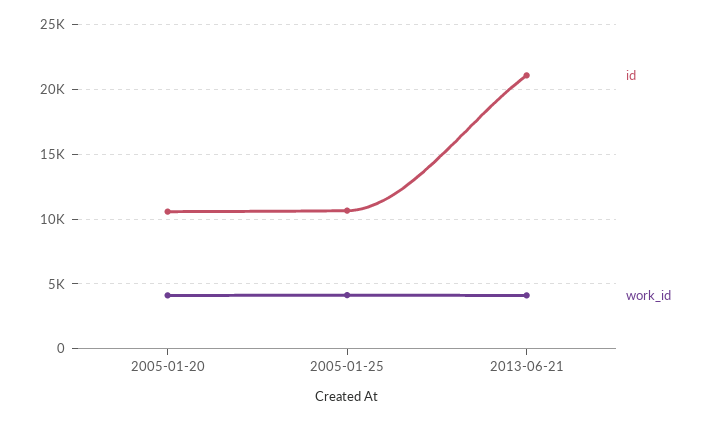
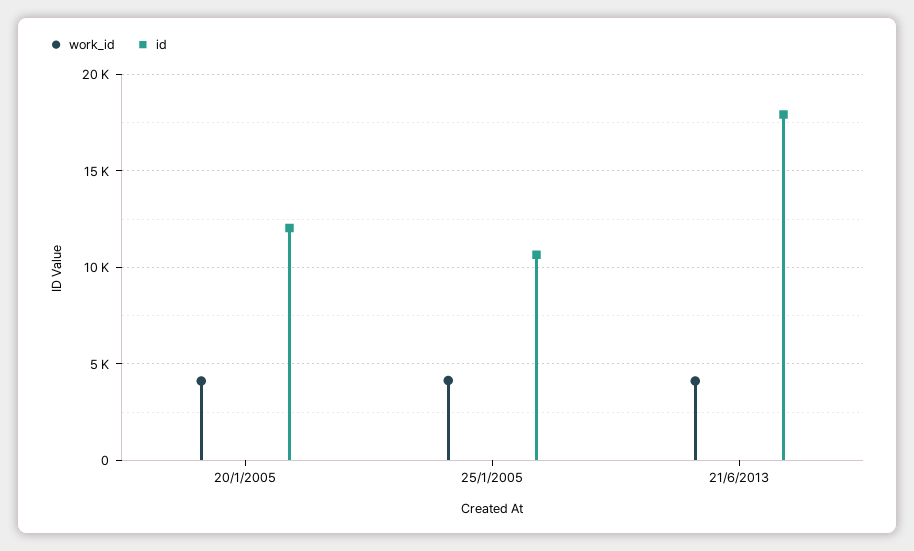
  {
    "id": {
-     "2005-01-20": 10500,
+     "2005-01-20": 12000,
      "2005-01-25": 10500,
-     "2013-06-21": 21000
+     "2013-06-21": 18000
    },
    "work_id": {
      "2005-01-20": 4000,
      "2005-01-25": 4000,
      "2013-06-21": 4000
    }
  }

